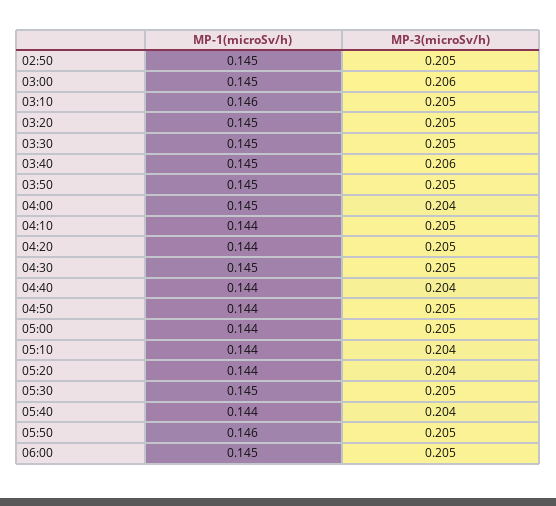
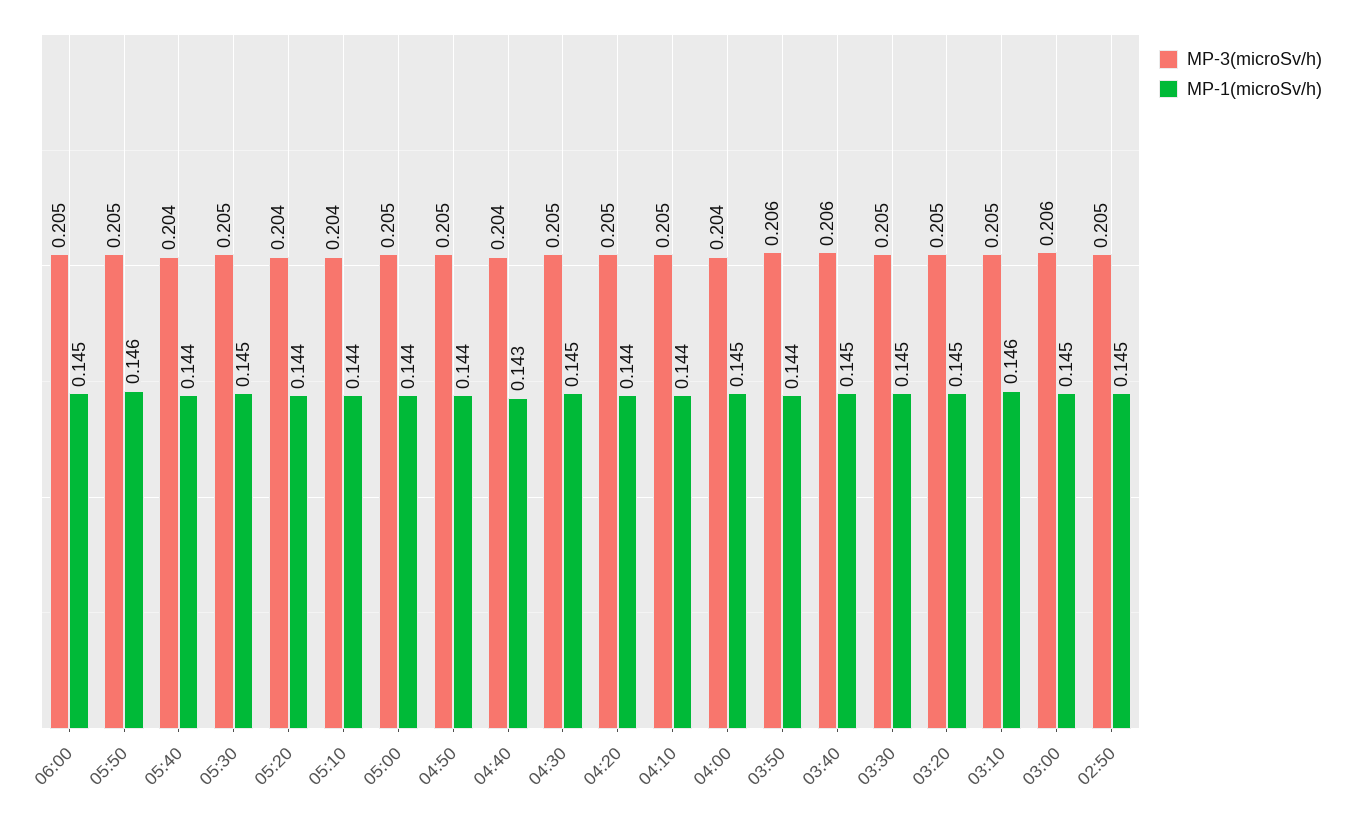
  {
    "MP-1(microSv/h)": {
      "02:50": 0.145,
      "03:00": 0.145,
      "03:10": 0.146,
      "03:20": 0.145,
      "03:30": 0.145,
      "03:40": 0.145,
-     "03:50": 0.145,
+     "03:50": 0.144,
      "04:00": 0.145,
      "04:10": 0.144,
      "04:20": 0.144,
      "04:30": 0.145,
-     "04:40": 0.144,
+     "04:40": 0.143,
      "04:50": 0.144,
      "05:00": 0.144,
      "05:10": 0.144,
      "05:20": 0.144,
      "05:30": 0.145,
      "05:40": 0.144,
      "05:50": 0.146,
      "06:00": 0.145
    },
    "MP-3(microSv/h)": {
      "02:50": 0.205,
      "03:00": 0.206,
      "03:10": 0.205,
      "03:20": 0.205,
      "03:30": 0.205,
      "03:40": 0.206,
-     "03:50": 0.205,
+     "03:50": 0.206,
      "04:00": 0.204,
      "04:10": 0.205,
      "04:20": 0.205,
      "04:30": 0.205,
      "04:40": 0.204,
      "04:50": 0.205,
      "05:00": 0.205,
      "05:10": 0.204,
      "05:20": 0.204,
      "05:30": 0.205,
      "05:40": 0.204,
      "05:50": 0.205,
      "06:00": 0.205
    }
  }

